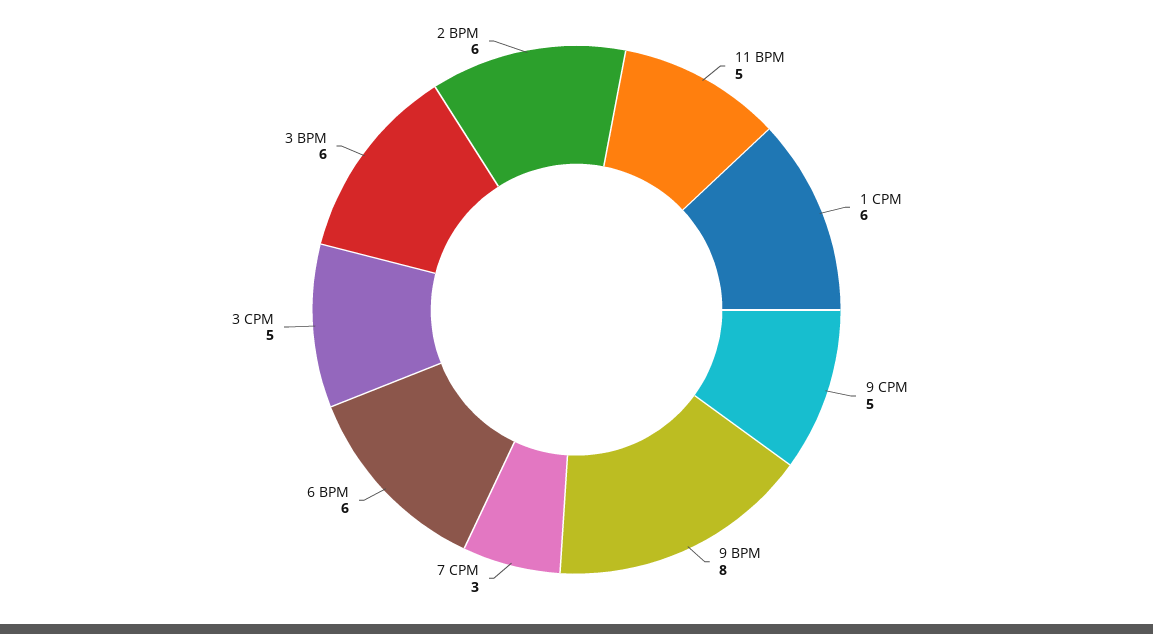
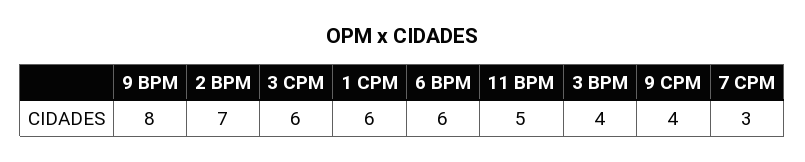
  {
    "11 BPM": 5,
    "1 CPM": 6,
-   "9 CPM": 5,
+   "9 CPM": 4,
    "9 BPM": 8,
    "7 CPM": 3,
    "6 BPM": 6,
-   "3 CPM": 5,
+   "3 CPM": 6,
-   "3 BPM": 6,
+   "3 BPM": 4,
-   "2 BPM": 6
+   "2 BPM": 7
  }

